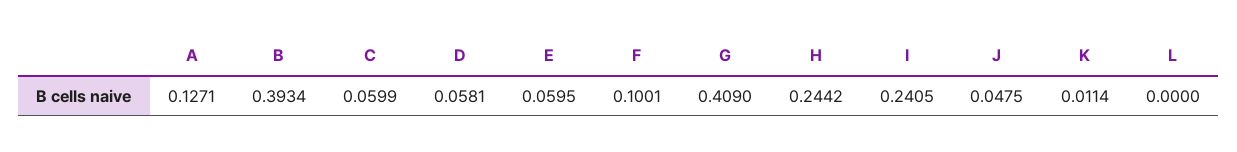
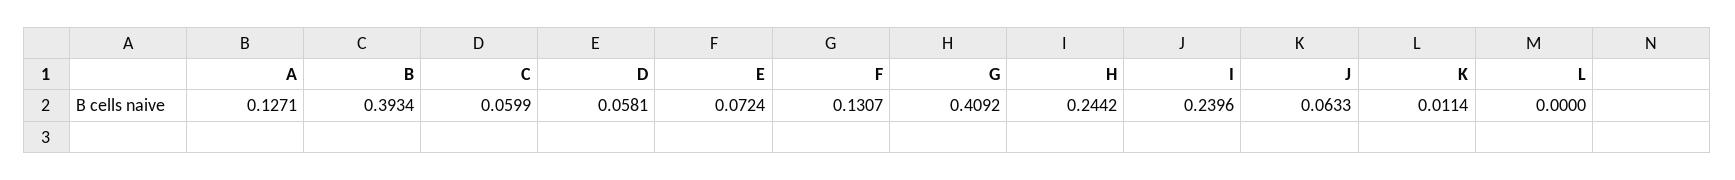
  {
    "A": 0.1271,
    "B": 0.3934,
    "C": 0.0599,
    "D": 0.0581,
-   "E": 0.0595,
+   "E": 0.0724,
-   "F": 0.1001,
+   "F": 0.1307,
-   "G": 0.409,
+   "G": 0.4092,
    "H": 0.2442,
-   "I": 0.2405,
+   "I": 0.2396,
-   "J": 0.0475,
+   "J": 0.0633,
    "K": 0.0114,
    "L": 0
  }

